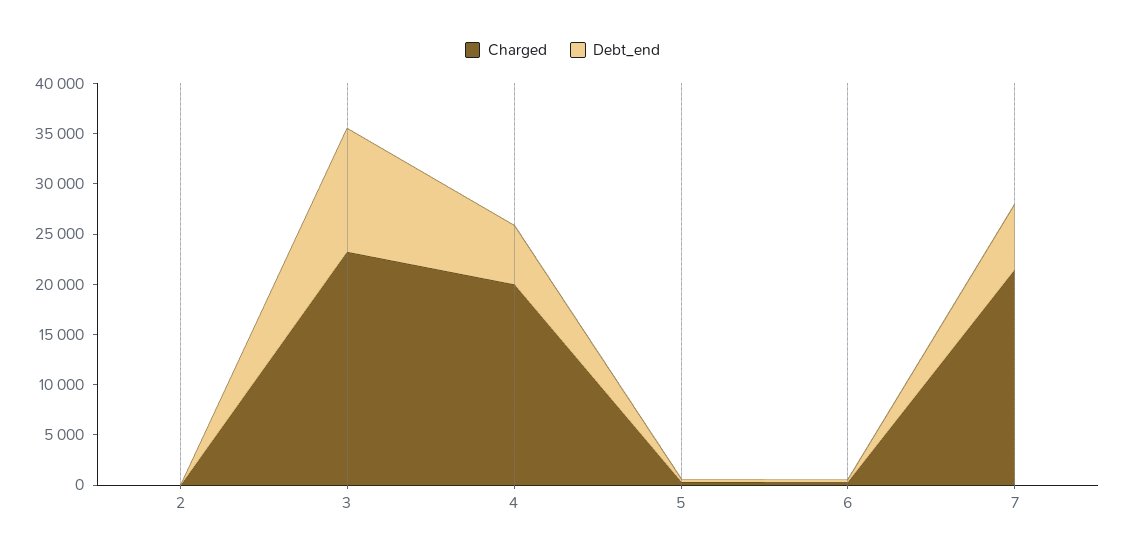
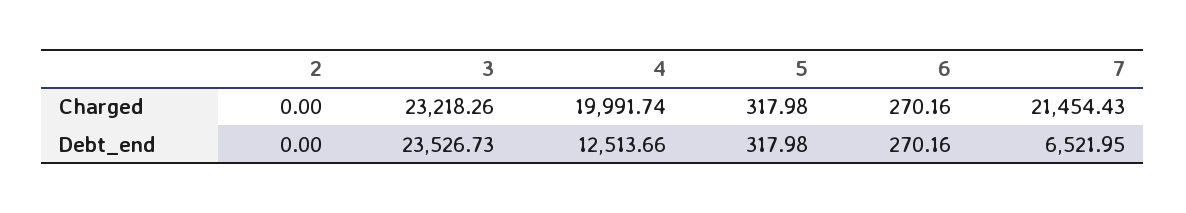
  {
    "Charged": {
      "2": 0,
      "3": 23218.26,
      "4": 19991.74,
      "5": 317.98,
      "6": 270.16,
      "7": 21454.43
    },
    "Debt_end": {
      "2": 0,
-     "3": 12000,
+     "3": 23526.73,
-     "4": 6000,
+     "4": 12513.66,
      "5": 317.98,
      "6": 270.16,
      "7": 6521.95
    }
  }

